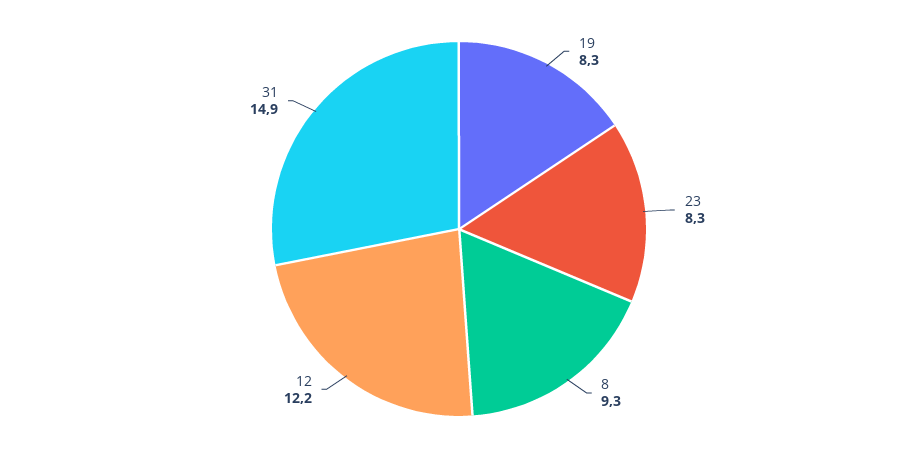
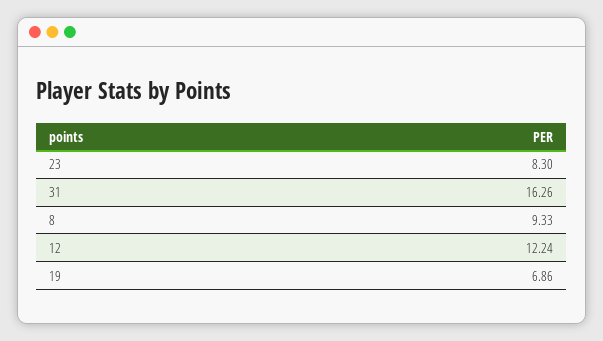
  {
-   "19": 8.3,
+   "19": 6.86,
    "23": 8.3,
    "8": 9.33,
    "12": 12.24,
-   "31": 14.9
+   "31": 16.26
  }

